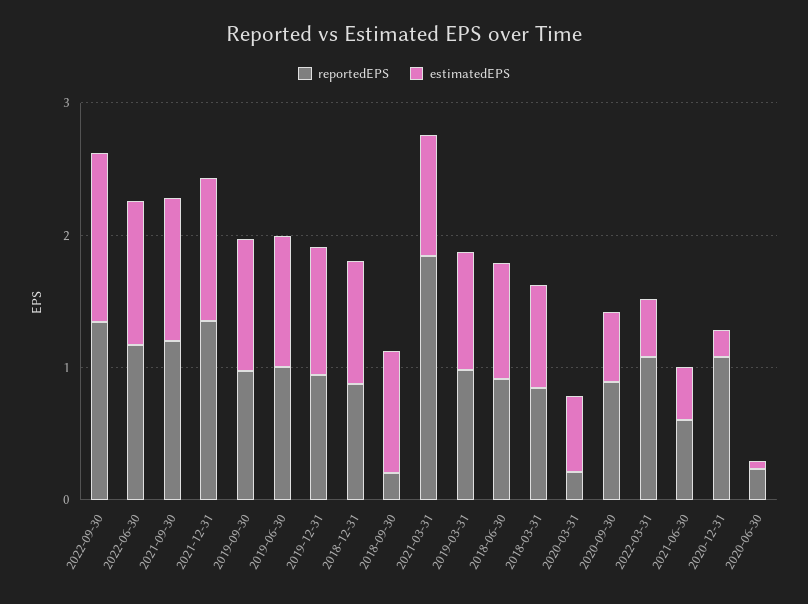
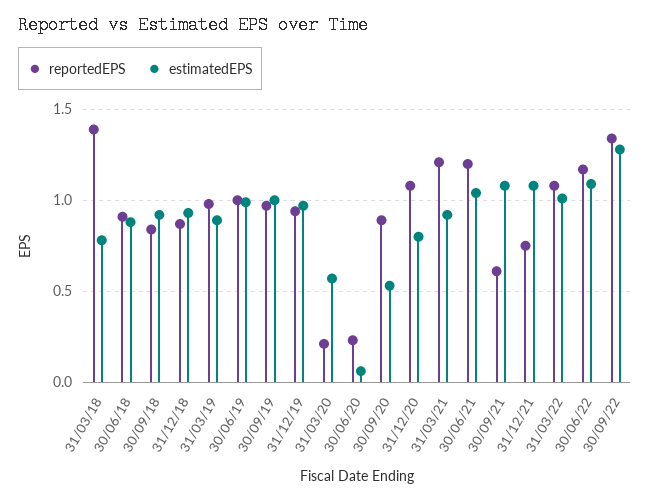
  {
    "reportedEPS": {
      "2022-09-30": 1.35,
      "2022-06-30": 1.15,
-     "2021-09-30": 1.2,
+     "2021-09-30": 0.6,
-     "2021-12-31": 1.4,
+     "2021-12-31": 0.75,
      "2019-09-30": 0.95,
      "2019-06-30": 1,
      "2019-12-31": 0.95,
      "2018-12-31": 0.85,
-     "2018-09-30": 0.2,
+     "2018-09-30": 0.85,
-     "2021-03-31": 1.8,
+     "2021-03-31": 1.2,
      "2019-03-31": 1,
      "2018-06-30": 0.9,
-     "2018-03-31": 0.8,
+     "2018-03-31": 1.4,
      "2020-03-31": 0.2,
      "2020-09-30": 0.9,
      "2022-03-31": 1.1,
-     "2021-06-30": 0.6,
+     "2021-06-30": 1.2,
      "2020-12-31": 1.1,
      "2020-06-30": 0.25
    },
    "estimatedEPS": {
      "2022-09-30": 1.3,
      "2022-06-30": 1.1,
      "2021-09-30": 1.1,
      "2021-12-31": 1.1,
      "2019-09-30": 1,
      "2019-06-30": 1,
      "2019-12-31": 0.95,
      "2018-12-31": 0.95,
      "2018-09-30": 0.9,
      "2021-03-31": 0.9,
      "2019-03-31": 0.9,
      "2018-06-30": 0.9,
      "2018-03-31": 0.8,
      "2020-03-31": 0.55,
      "2020-09-30": 0.55,
-     "2022-03-31": 0.4,
+     "2022-03-31": 1,
-     "2021-06-30": 0.4,
+     "2021-06-30": 1.05,
-     "2020-12-31": 0.2,
+     "2020-12-31": 0.8,
      "2020-06-30": 0.05
    }
  }

